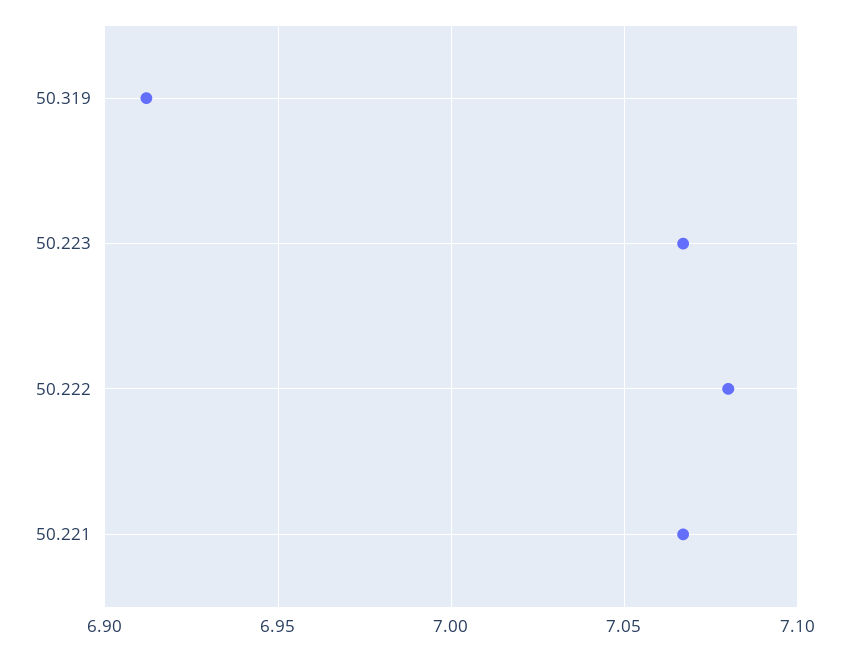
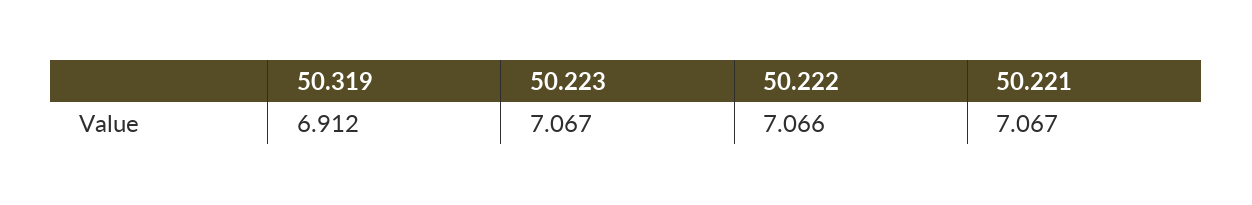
  {
    "50.319": 6.912,
    "50.223": 7.067,
-   "50.222": 7.08,
+   "50.222": 7.066,
    "50.221": 7.067
  }

